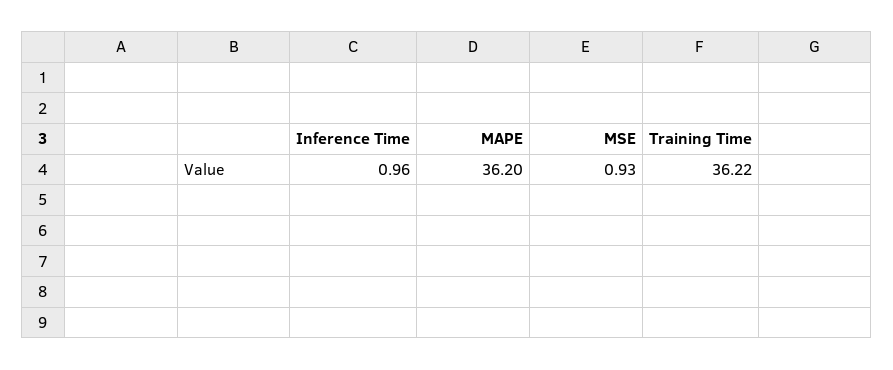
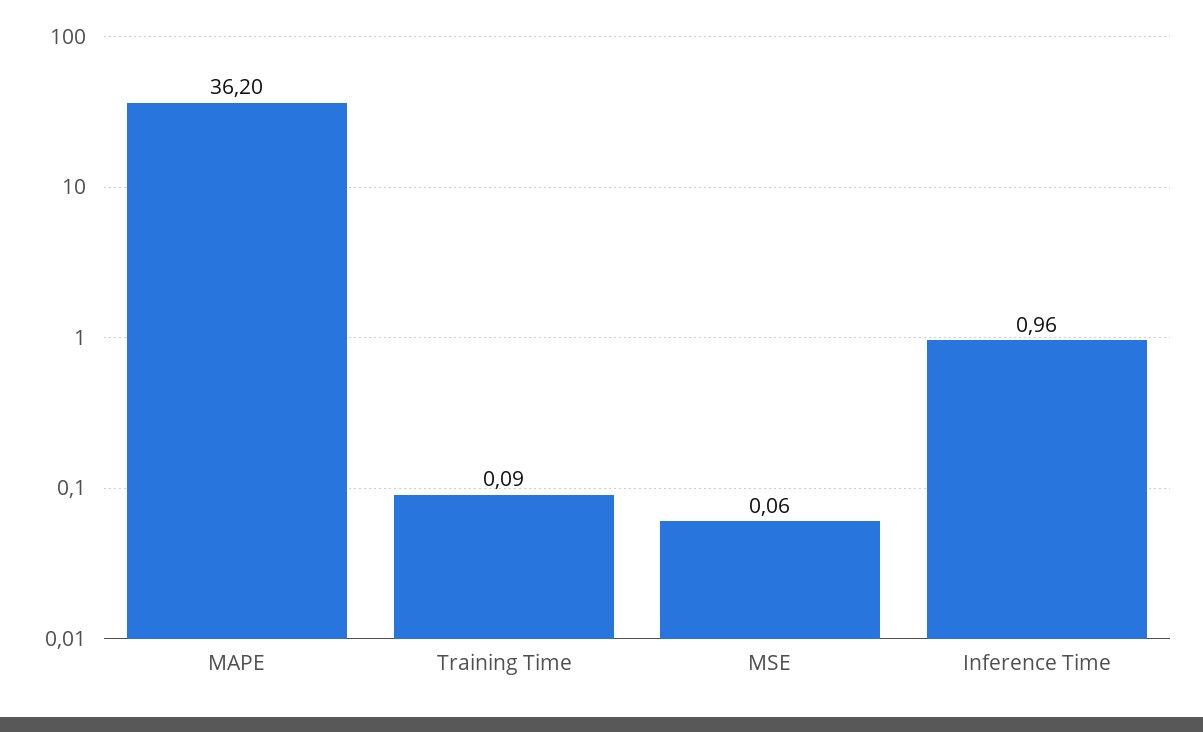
  {
    "Inference Time": 0.96,
    "MAPE": 36.2,
-   "MSE": 0.93,
+   "MSE": 0.06,
-   "Training Time": 36.22
+   "Training Time": 0.09
  }

